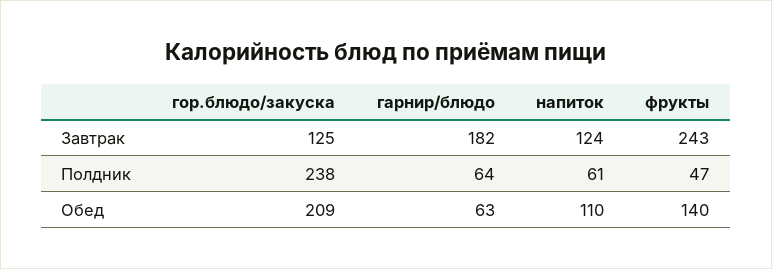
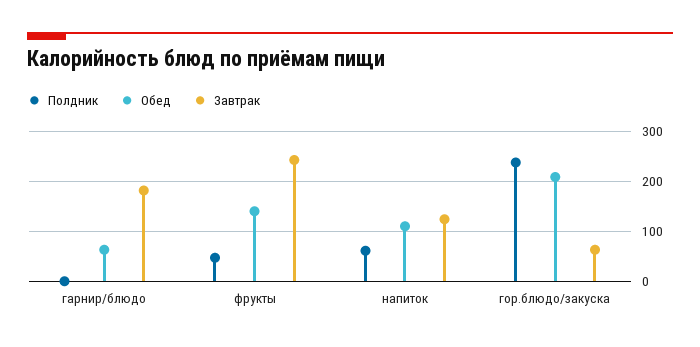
  {
    "Завтрак": {
-     "гор.блюдо/закуска": 125,
+     "гор.блюдо/закуска": 60,
      "гарнир/блюдо": 182,
      "напиток": 124,
      "фрукты": 243
    },
    "Полдник": {
      "гор.блюдо/закуска": 238,
-     "гарнир/блюдо": 64,
+     "гарнир/блюдо": 0,
      "напиток": 61,
      "фрукты": 47
    },
    "Обед": {
      "гор.блюдо/закуска": 209,
      "гарнир/блюдо": 63,
      "напиток": 110,
      "фрукты": 140
    }
  }

